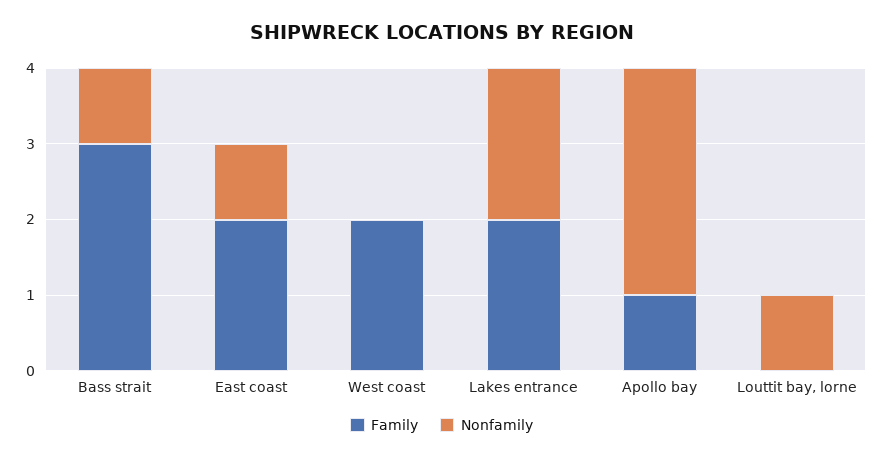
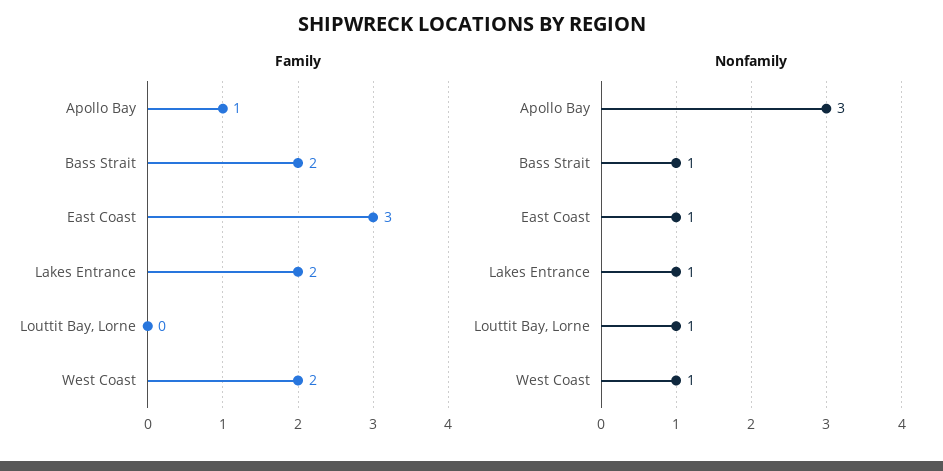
  {
    "Family": {
-     "Bass strait": 3,
+     "Bass strait": 2,
-     "East coast": 2,
+     "East coast": 3,
      "West coast": 2,
      "Lakes entrance": 2,
      "Apollo bay": 1,
      "Louttit bay, lorne": 0
    },
    "Nonfamily": {
      "Bass strait": 1,
      "East coast": 1,
-     "West coast": 0,
+     "West coast": 1,
-     "Lakes entrance": 2,
+     "Lakes entrance": 1,
      "Apollo bay": 3,
      "Louttit bay, lorne": 1
    }
  }

